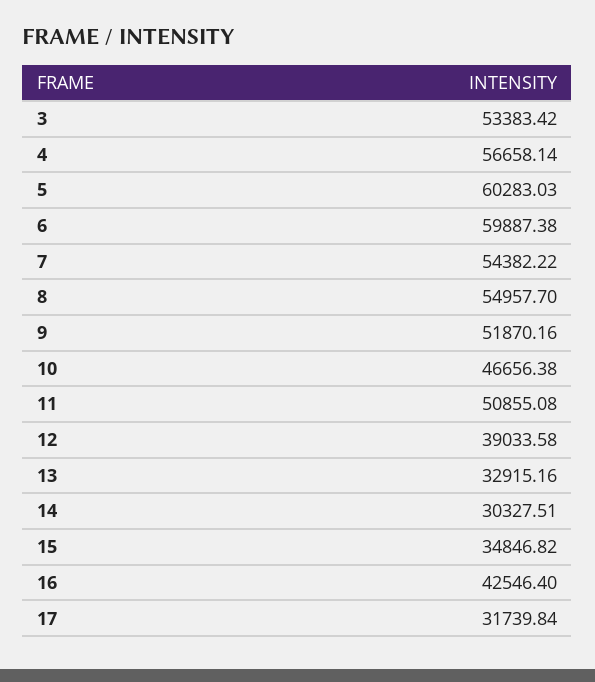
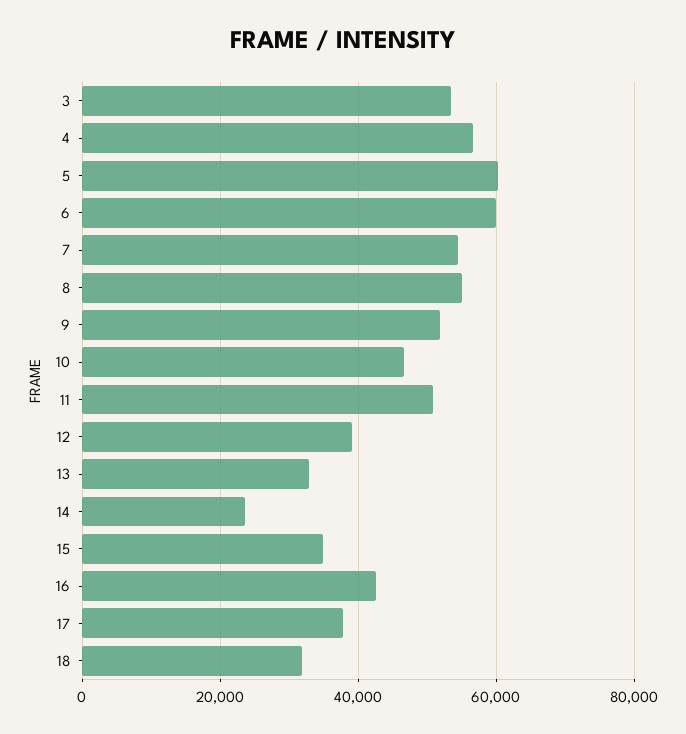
  {
    "3": 53383.42,
    "4": 56658.14,
    "5": 60283.03,
    "6": 59887.38,
    "7": 54382.22,
    "8": 54957.7,
    "9": 51870.16,
    "10": 46656.38,
    "11": 50855.08,
    "12": 39033.58,
    "13": 32915.16,
-   "14": 30327.51,
+   "14": 24000,
    "15": 34846.82,
    "16": 42546.4,
-   "17": 31739.84
+   "17": 38000,
+   "18": 32000
  }

